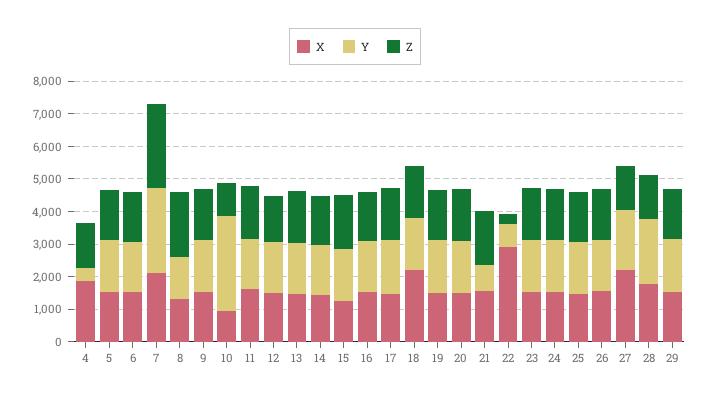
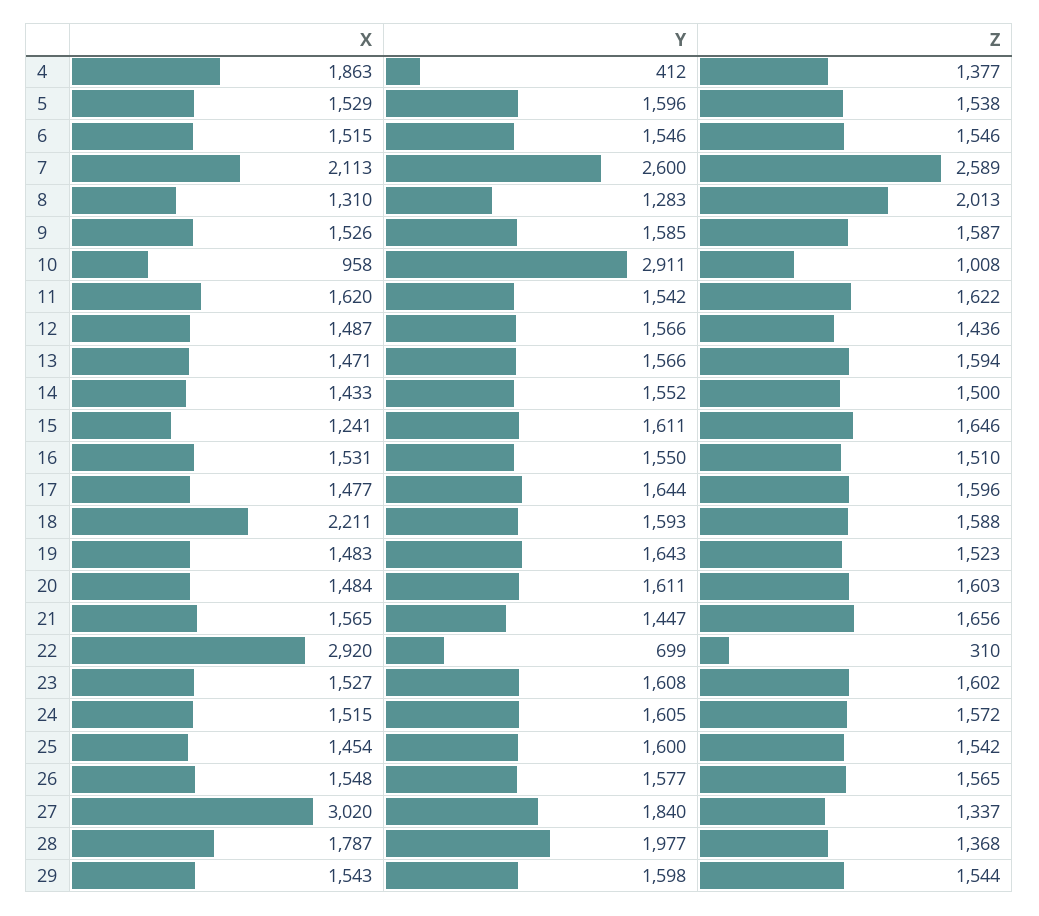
  {
    "X": {
      "4": 1863,
      "5": 1529,
      "6": 1515,
      "7": 2113,
      "8": 1310,
      "9": 1526,
      "10": 958,
      "11": 1620,
      "12": 1487,
      "13": 1471,
      "14": 1433,
      "15": 1241,
      "16": 1531,
      "17": 1477,
      "18": 2211,
      "19": 1483,
      "20": 1484,
      "21": 1565,
      "22": 2920,
      "23": 1527,
      "24": 1515,
      "25": 1454,
      "26": 1548,
-     "27": 2250,
+     "27": 3020,
      "28": 1787,
      "29": 1543
    },
    "Y": {
      "4": 412,
      "5": 1596,
      "6": 1546,
      "7": 2600,
      "8": 1283,
      "9": 1585,
      "10": 2911,
      "11": 1542,
      "12": 1566,
      "13": 1566,
      "14": 1552,
      "15": 1611,
      "16": 1550,
      "17": 1644,
      "18": 1593,
      "19": 1643,
      "20": 1611,
-     "21": 750,
+     "21": 1447,
      "22": 699,
      "23": 1608,
      "24": 1605,
      "25": 1600,
      "26": 1577,
      "27": 1840,
      "28": 1977,
      "29": 1598
    },
    "Z": {
      "4": 1377,
      "5": 1538,
      "6": 1546,
      "7": 2589,
      "8": 2013,
      "9": 1587,
      "10": 1008,
      "11": 1622,
      "12": 1436,
      "13": 1594,
      "14": 1500,
      "15": 1646,
      "16": 1510,
      "17": 1596,
      "18": 1588,
      "19": 1523,
      "20": 1603,
      "21": 1656,
      "22": 310,
      "23": 1602,
      "24": 1572,
      "25": 1542,
      "26": 1565,
      "27": 1337,
      "28": 1368,
      "29": 1544
    }
  }

